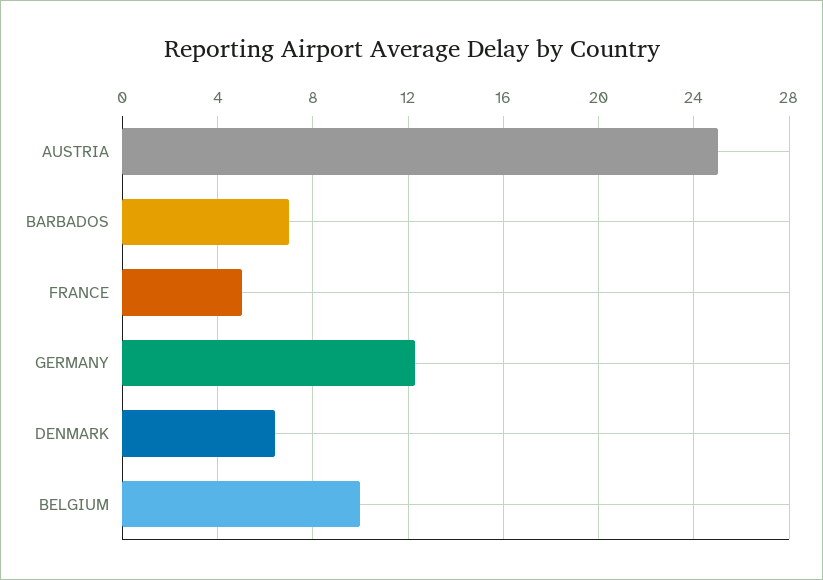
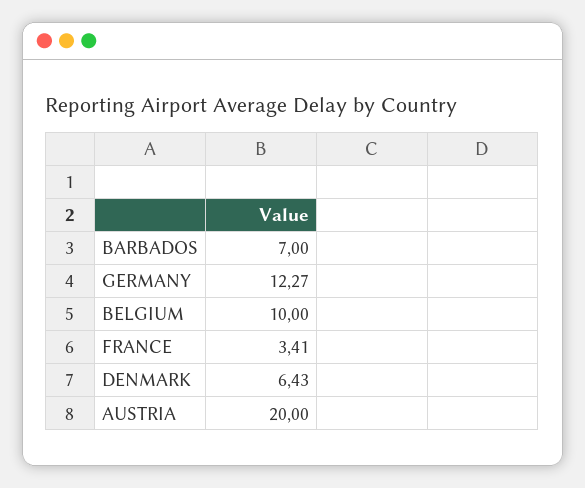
  {
-   "AUSTRIA": 25,
+   "AUSTRIA": 20,
    "BARBADOS": 7,
-   "FRANCE": 5,
+   "FRANCE": 3.41,
    "GERMANY": 12.27,
    "DENMARK": 6.43,
    "BELGIUM": 10
  }

